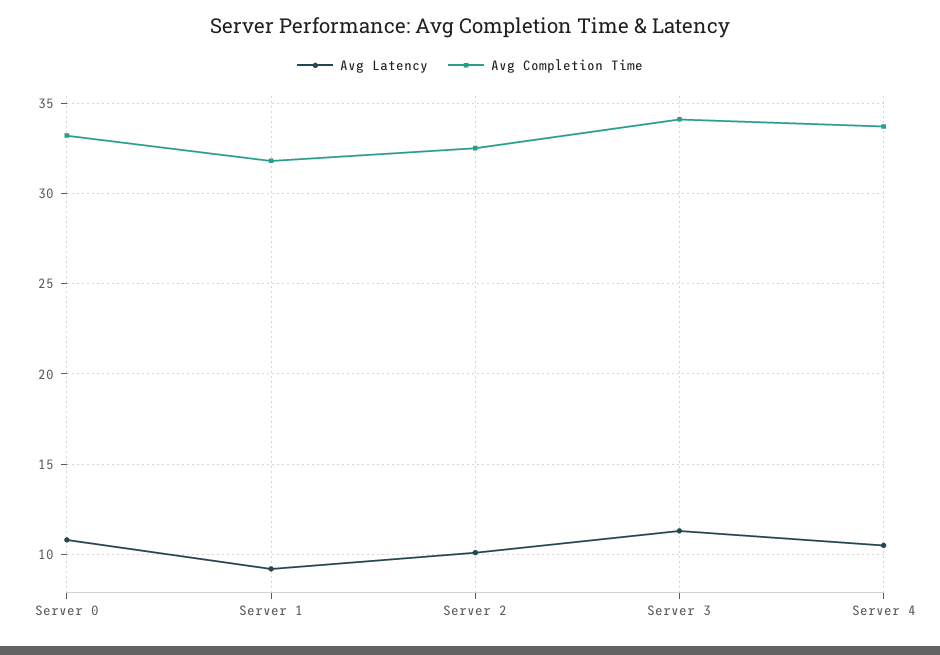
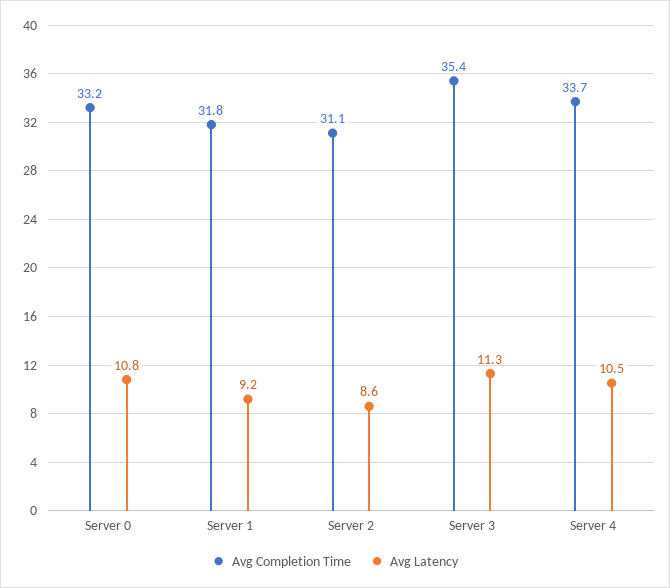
  {
    "Avg Latency": {
      "Server 0": 10.8,
      "Server 1": 9.2,
-     "Server 2": 10,
+     "Server 2": 8.6,
      "Server 3": 11.3,
      "Server 4": 10.5
    },
    "Avg Completion Time": {
      "Server 0": 33.2,
      "Server 1": 31.8,
-     "Server 2": 32.5,
+     "Server 2": 31.1,
-     "Server 3": 34,
+     "Server 3": 35.4,
      "Server 4": 33.7
    }
  }

